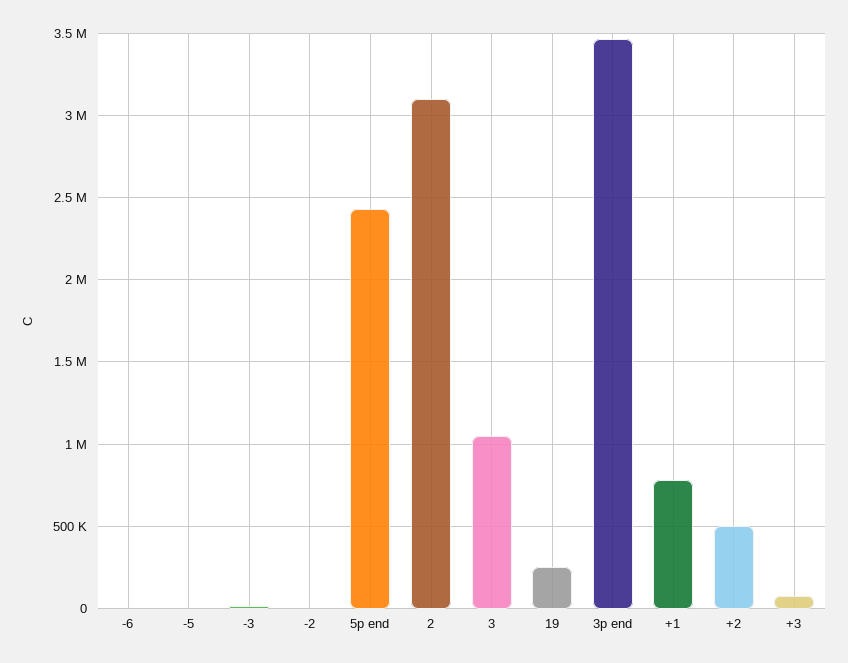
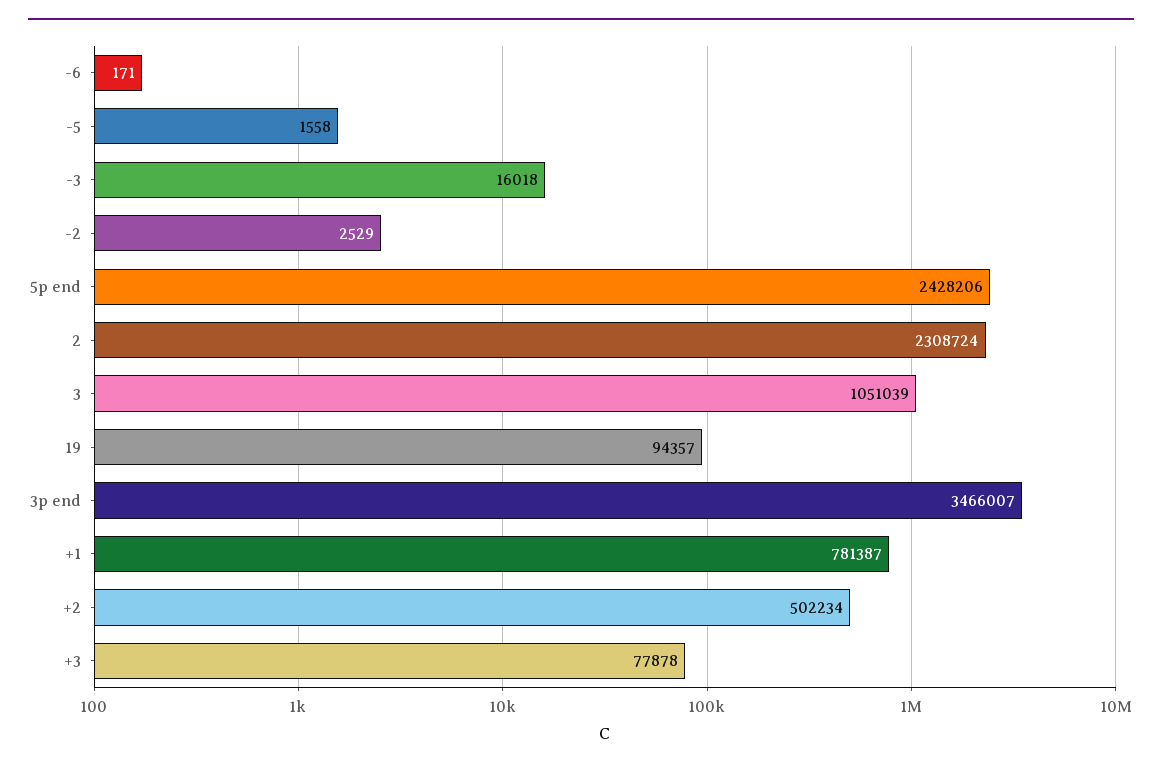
  {
    "-6": 171,
    "-5": 1558,
    "-3": 16018,
    "-2": 2529,
    "5p end": 2428206,
-   "2": 3100000,
+   "2": 2308724,
    "3": 1051039,
-   "19": 250000,
+   "19": 94357,
    "3p end": 3466007,
    "+1": 781387,
    "+2": 502234,
    "+3": 77878
  }

